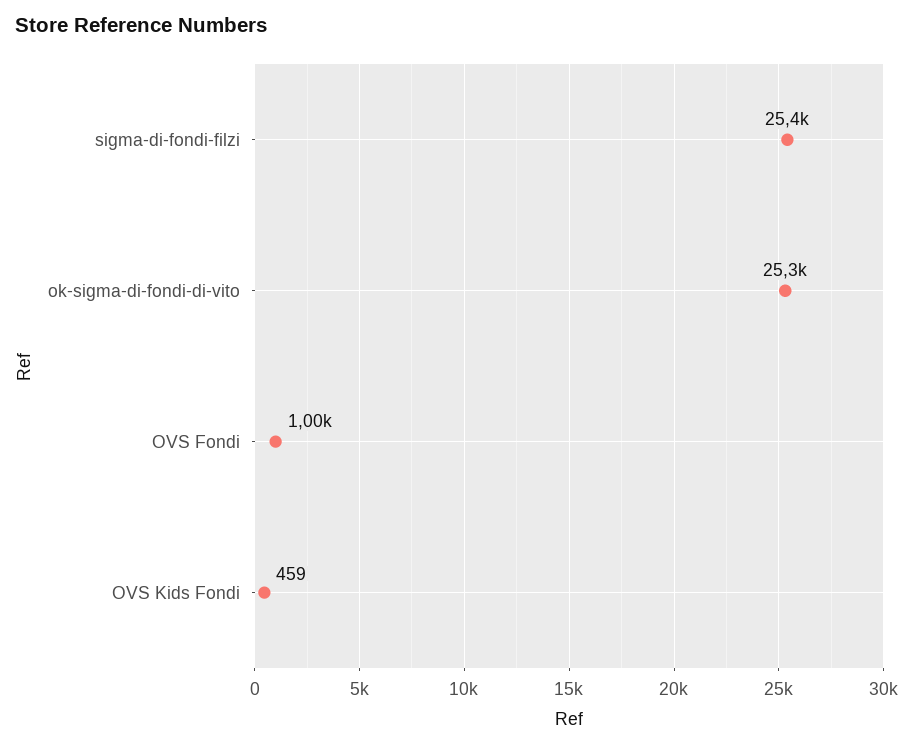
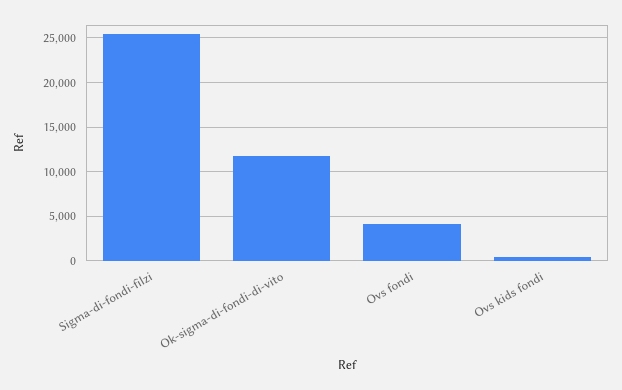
  {
    "sigma-di-fondi-filzi": 25400,
-   "ok-sigma-di-fondi-di-vito": 25300,
+   "ok-sigma-di-fondi-di-vito": 12000,
-   "OVS Fondi": 1000,
+   "OVS Fondi": 4000,
    "OVS Kids Fondi": 459
  }

